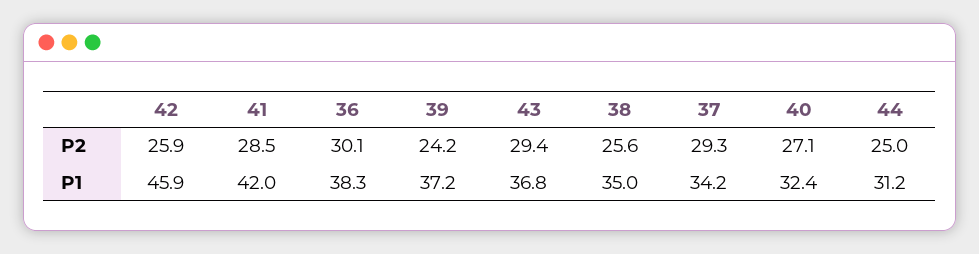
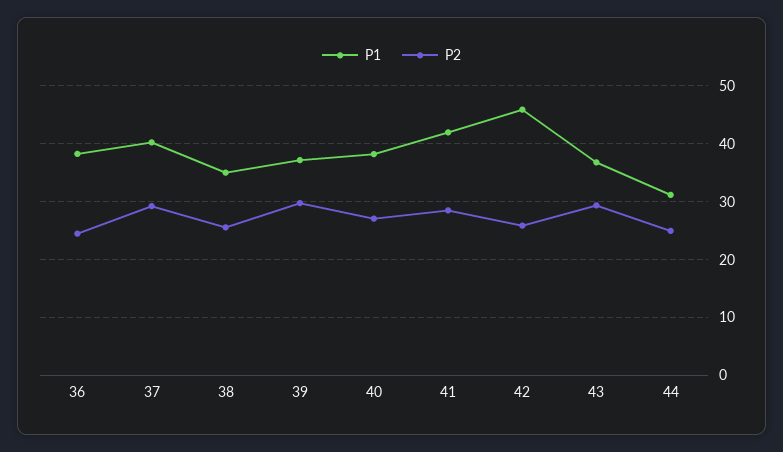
  {
    "P2": {
      "42": 25.9,
      "41": 28.5,
-     "36": 30.1,
+     "36": 24,
-     "39": 24.2,
+     "39": 30,
      "43": 29.4,
      "38": 25.6,
      "37": 29.3,
      "40": 27.1,
      "44": 25
    },
    "P1": {
      "42": 45.9,
      "41": 42,
      "36": 38.3,
      "39": 37.2,
      "43": 36.8,
      "38": 35,
-     "37": 34.2,
+     "37": 40,
-     "40": 32.4,
+     "40": 38,
      "44": 31.2
    }
  }

